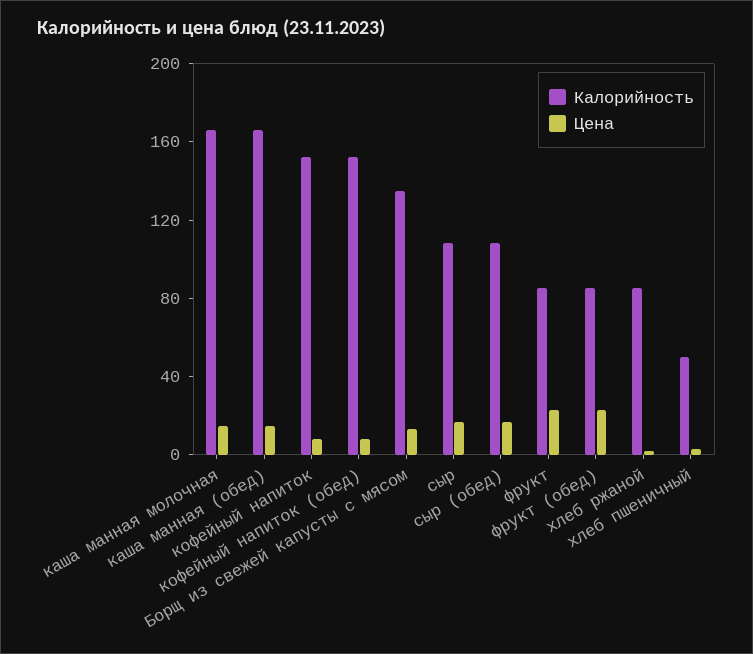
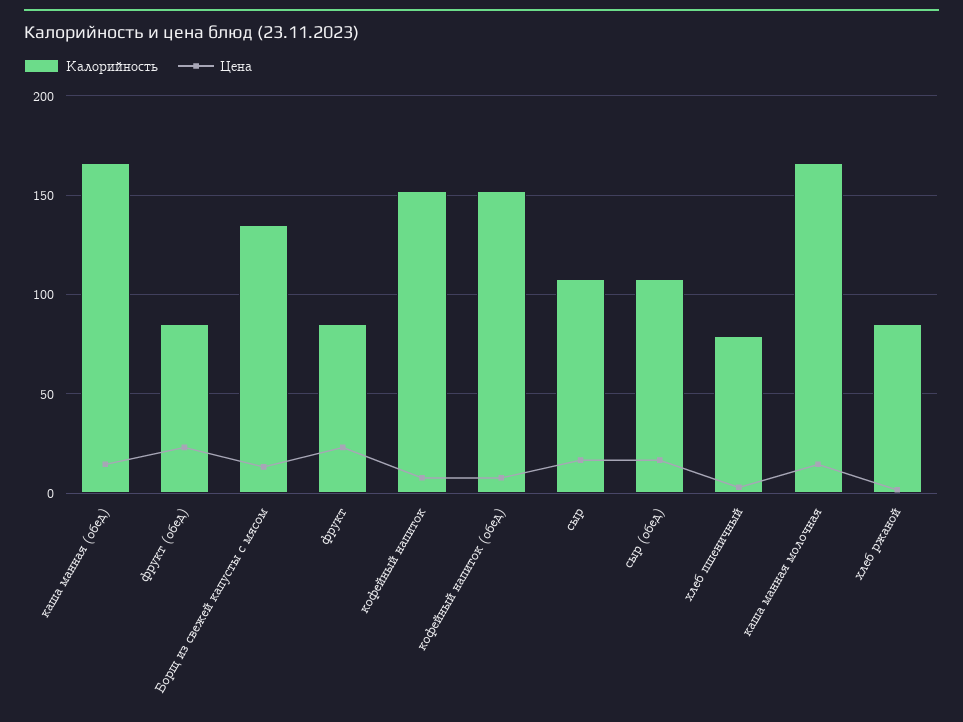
  {
    "Калорийность": {
      "каша манная молочная": 165,
      "каша манная (обед)": 165,
      "кофейный напиток": 150,
      "кофейный напиток (обед)": 150,
      "Борщ из свежей капусты с мясом": 135,
      "сыр": 110,
      "сыр (обед)": 110,
      "фрукт": 85,
      "фрукт (обед)": 85,
      "хлеб ржаной": 85,
-     "хлеб пшеничный": 50
+     "хлеб пшеничный": 80
    },
    "Цена": {
      "каша манная молочная": 15,
      "каша манная (обед)": 15,
      "кофейный напиток": 10,
      "кофейный напиток (обед)": 10,
      "Борщ из свежей капусты с мясом": 15,
      "сыр": 15,
      "сыр (обед)": 15,
      "фрукт": 25,
      "фрукт (обед)": 25,
      "хлеб ржаной": 0,
      "хлеб пшеничный": 5
    }
  }

